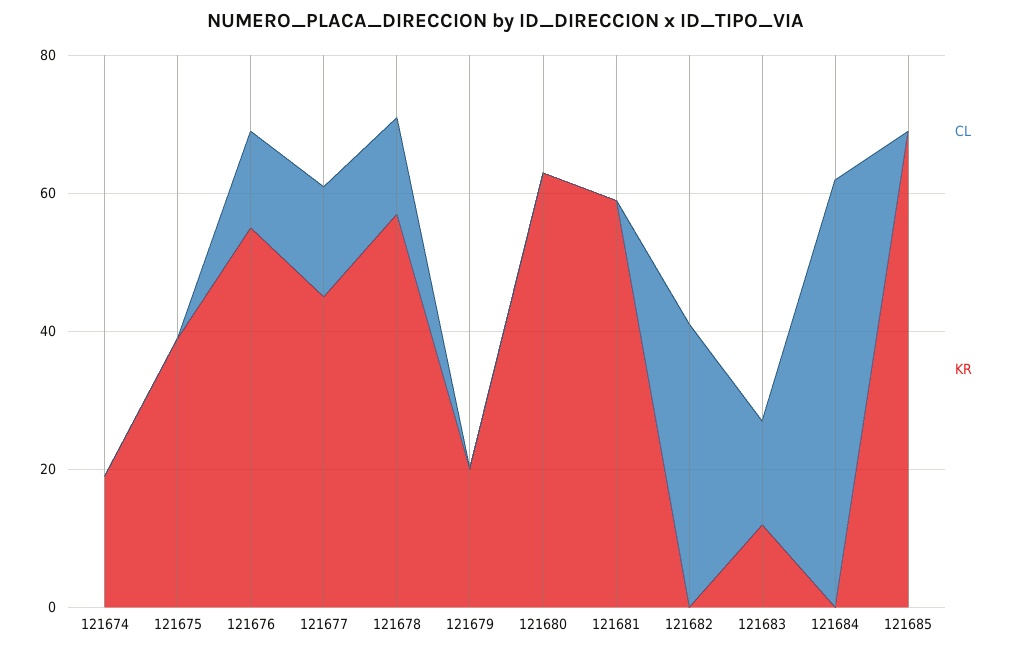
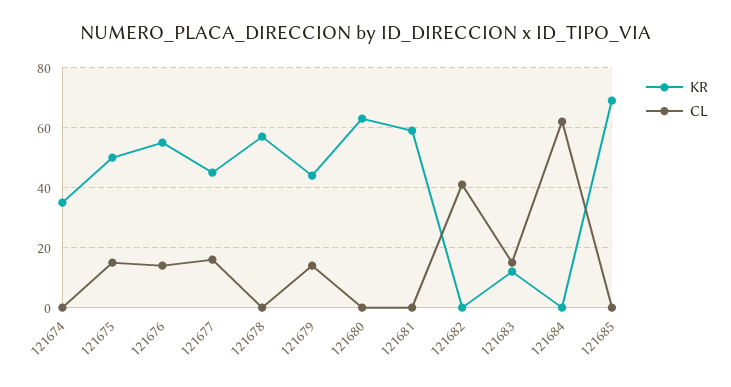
  {
    "CL": {
      "121674": 0,
-     "121675": 0,
+     "121675": 15,
      "121676": 15,
      "121677": 15,
-     "121678": 15,
+     "121678": 0,
-     "121679": 0,
+     "121679": 15,
      "121680": 0,
      "121681": 0,
      "121682": 40,
      "121683": 15,
      "121684": 60,
      "121685": 0
    },
    "KR": {
-     "121674": 20,
+     "121674": 35,
-     "121675": 40,
+     "121675": 50,
      "121676": 55,
      "121677": 45,
      "121678": 55,
-     "121679": 20,
+     "121679": 45,
      "121680": 65,
      "121681": 60,
      "121682": 0,
      "121683": 10,
      "121684": 0,
      "121685": 70
    }
  }

